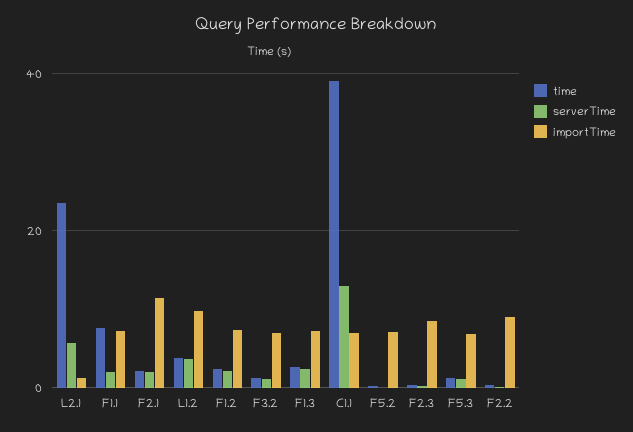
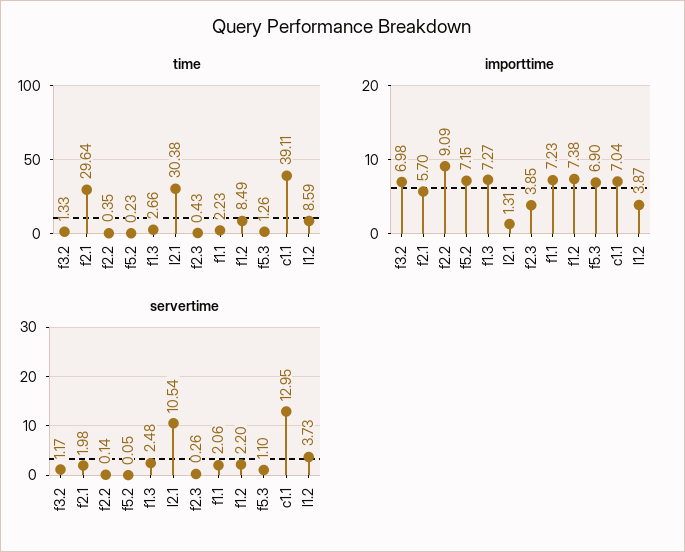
  {
    "time": {
-     "L2.1": 24,
+     "L2.1": 30.38,
-     "F1.1": 8,
+     "F1.1": 2.23,
-     "F2.1": 2,
+     "F2.1": 29.64,
-     "L1.2": 4,
+     "L1.2": 8.59,
-     "F1.2": 2,
+     "F1.2": 8.49,
      "F3.2": 1.33,
      "F1.3": 2.66,
      "C1.1": 39.11,
      "F5.2": 0.23,
      "F2.3": 0.43,
      "F5.3": 1.26,
      "F2.2": 0.35
    },
    "serverTime": {
-     "L2.1": 6,
+     "L2.1": 10.54,
      "F1.1": 2.06,
      "F2.1": 1.98,
      "L1.2": 3.73,
      "F1.2": 2.2,
      "F3.2": 1.17,
      "F1.3": 2.48,
      "C1.1": 12.95,
      "F5.2": 0.05,
      "F2.3": 0.26,
      "F5.3": 1.1,
      "F2.2": 0.14
    },
    "importTime": {
      "L2.1": 1.31,
      "F1.1": 7.23,
-     "F2.1": 12,
+     "F2.1": 5.7,
-     "L1.2": 10,
+     "L1.2": 3.87,
      "F1.2": 7.38,
      "F3.2": 6.98,
      "F1.3": 7.27,
      "C1.1": 7.04,
      "F5.2": 7.15,
-     "F2.3": 8,
+     "F2.3": 3.85,
      "F5.3": 6.9,
      "F2.2": 9.09
    }
  }

